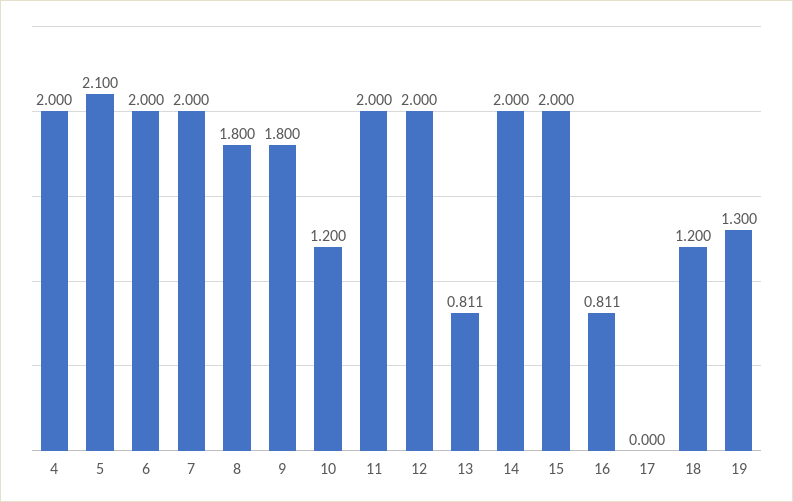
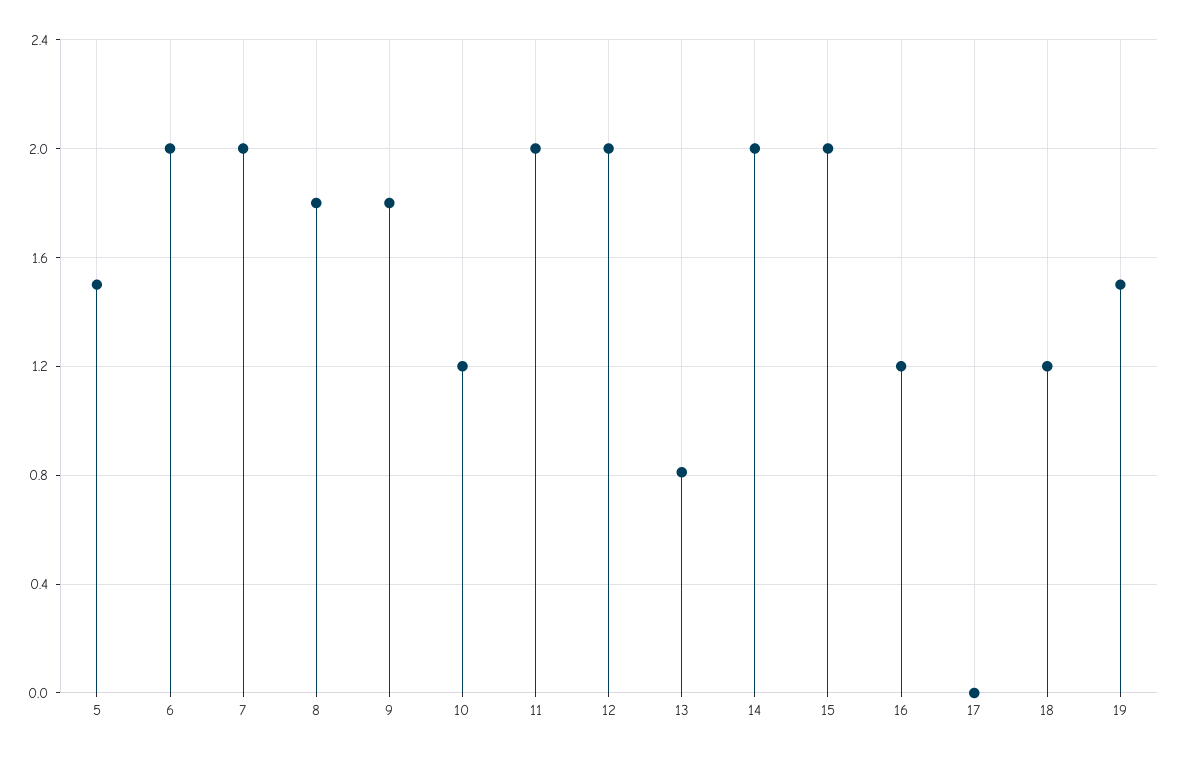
  {
-   "4": 2,
-   "5": 2.1,
+   "5": 1.5,
    "6": 2,
    "7": 2,
    "8": 1.8,
    "9": 1.8,
    "10": 1.2,
    "11": 2,
    "12": 2,
    "13": 0.811,
    "14": 2,
    "15": 2,
-   "16": 0.811,
+   "16": 1.2,
    "17": 0,
    "18": 1.2,
-   "19": 1.3
+   "19": 1.5
  }

